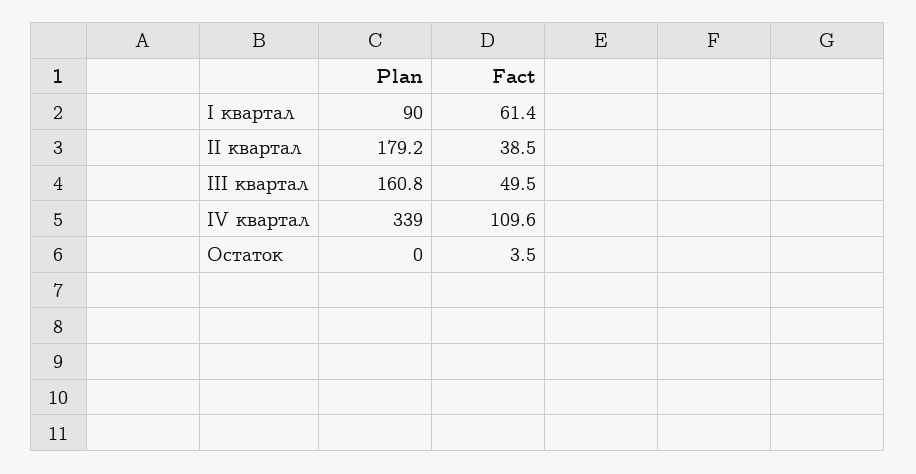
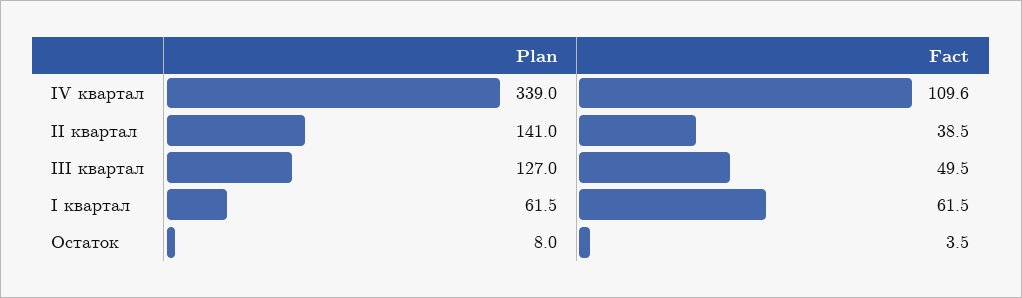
  {
    "Plan": {
-     "I квартал": 90,
+     "I квартал": 61.5,
-     "II квартал": 179.2,
+     "II квартал": 141,
-     "III квартал": 160.8,
+     "III квартал": 127,
      "IV квартал": 339,
-     "Остаток": 0
+     "Остаток": 8
    },
    "Fact": {
-     "I квартал": 61.4,
+     "I квартал": 61.5,
      "II квартал": 38.5,
      "III квартал": 49.5,
      "IV квартал": 109.6,
      "Остаток": 3.5
    }
  }

